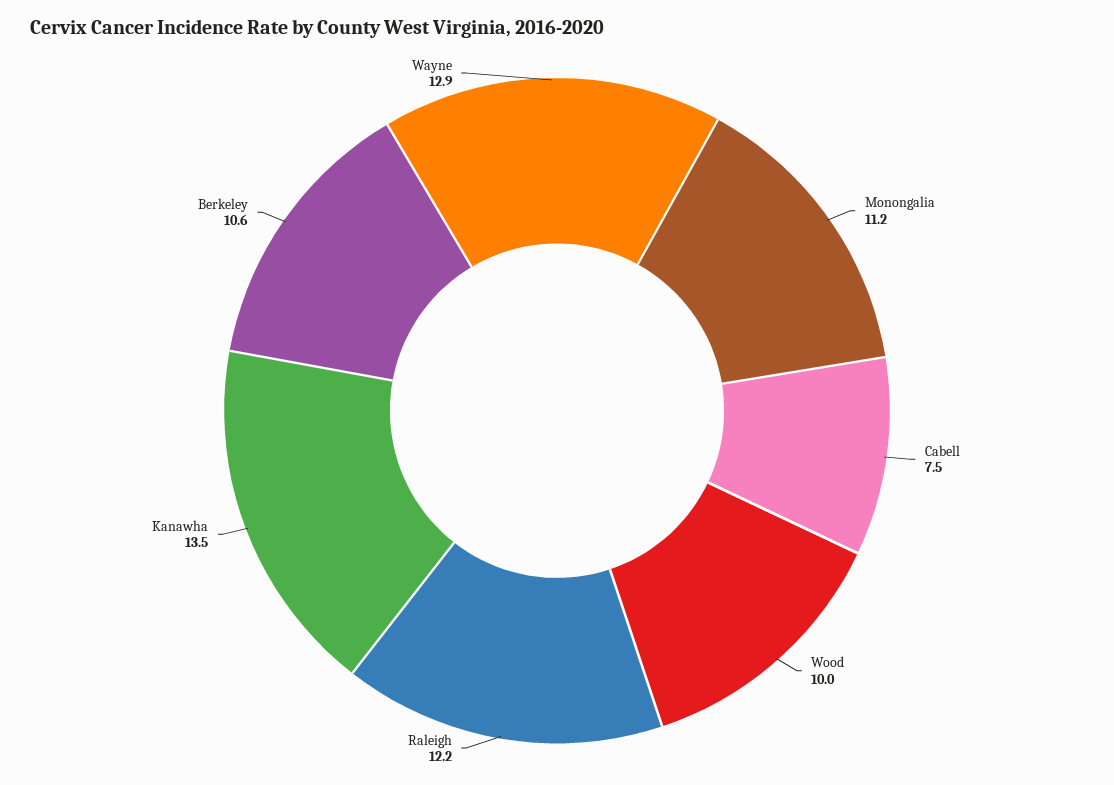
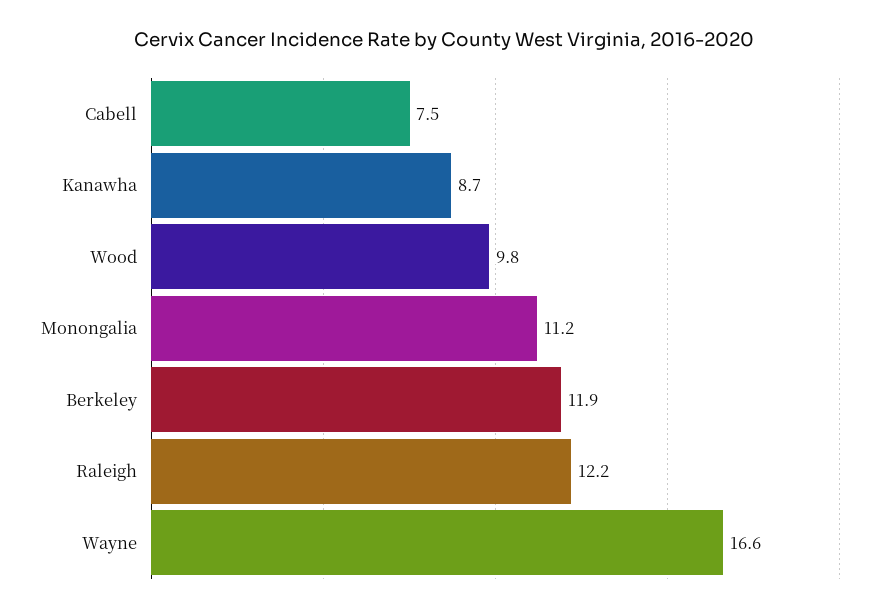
  {
    "Monongalia": 11.2,
    "Cabell": 7.5,
-   "Wood": 10,
+   "Wood": 9.8,
    "Raleigh": 12.2,
-   "Kanawha": 13.5,
+   "Kanawha": 8.7,
-   "Berkeley": 10.6,
+   "Berkeley": 11.9,
-   "Wayne": 12.9
+   "Wayne": 16.6
  }

